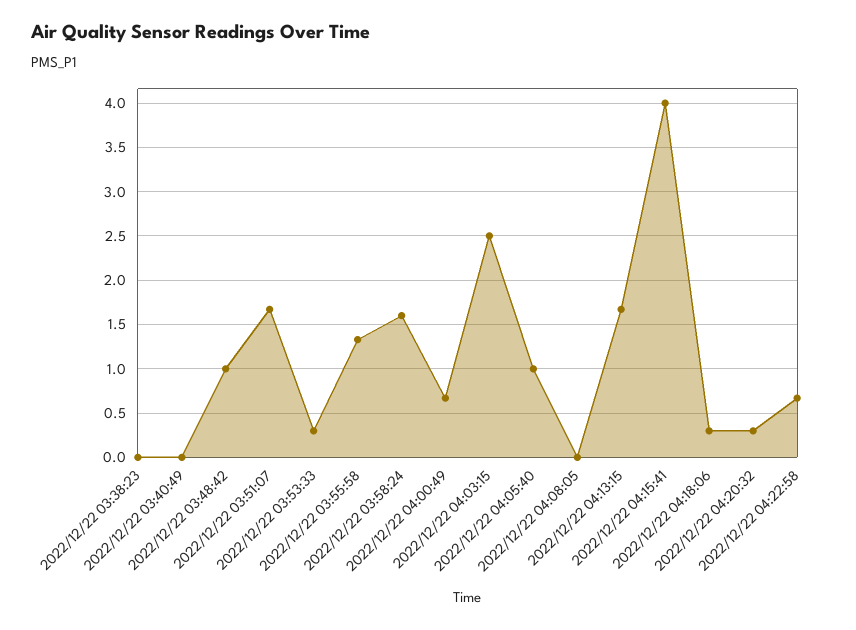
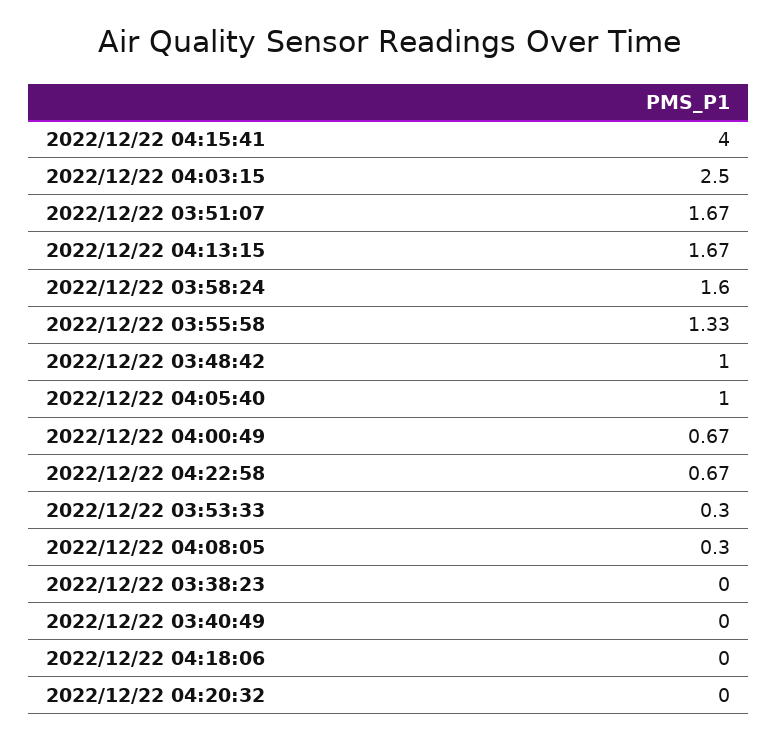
  {
    "2022/12/22 03:38:23": 0,
    "2022/12/22 03:40:49": 0,
    "2022/12/22 03:48:42": 1,
    "2022/12/22 03:51:07": 1.67,
    "2022/12/22 03:53:33": 0.3,
    "2022/12/22 03:55:58": 1.33,
    "2022/12/22 03:58:24": 1.6,
    "2022/12/22 04:00:49": 0.67,
    "2022/12/22 04:03:15": 2.5,
    "2022/12/22 04:05:40": 1,
-   "2022/12/22 04:08:05": 0,
+   "2022/12/22 04:08:05": 0.3,
    "2022/12/22 04:13:15": 1.67,
    "2022/12/22 04:15:41": 4,
-   "2022/12/22 04:18:06": 0.3,
+   "2022/12/22 04:18:06": 0,
-   "2022/12/22 04:20:32": 0.3,
+   "2022/12/22 04:20:32": 0,
    "2022/12/22 04:22:58": 0.67
  }

